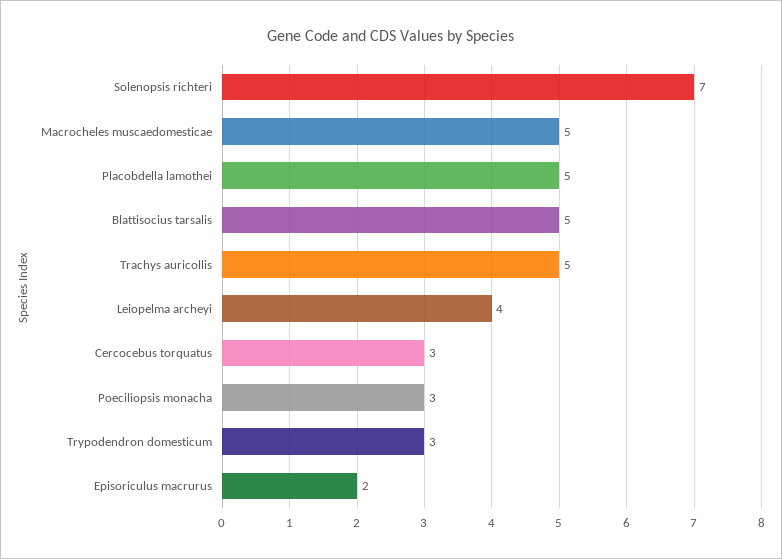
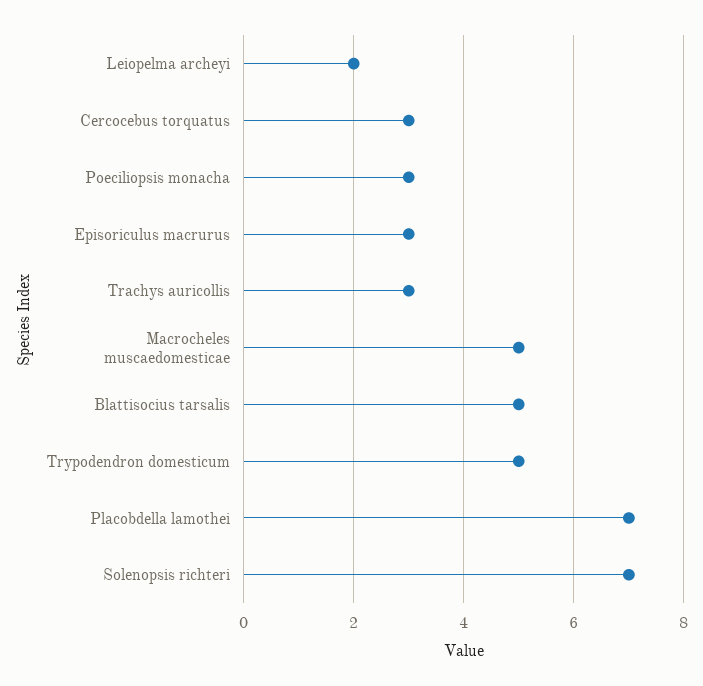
  {
    "Solenopsis richteri": 7,
    "Macrocheles muscaedomesticae": 5,
-   "Placobdella lamothei": 5,
+   "Placobdella lamothei": 7,
    "Blattisocius tarsalis": 5,
-   "Trachys auricollis": 5,
+   "Trachys auricollis": 3,
-   "Leiopelma archeyi": 4,
+   "Leiopelma archeyi": 2,
    "Cercocebus torquatus": 3,
    "Poeciliopsis monacha": 3,
-   "Trypodendron domesticum": 3,
+   "Trypodendron domesticum": 5,
-   "Episoriculus macrurus": 2
+   "Episoriculus macrurus": 3
  }

